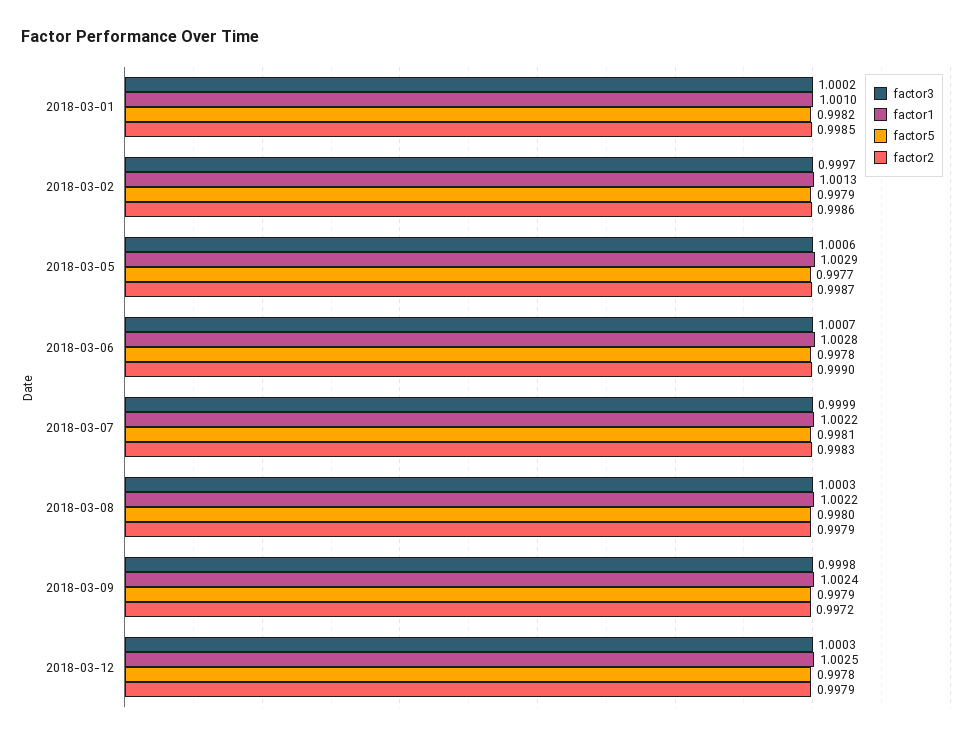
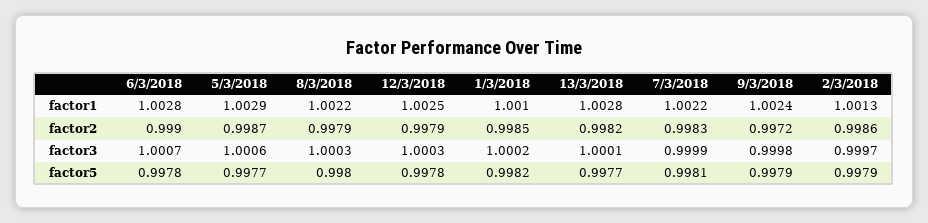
  {
    "factor3": {
      "2018-03-01": 1.0002,
      "2018-03-02": 0.9997,
      "2018-03-05": 1.0006,
      "2018-03-06": 1.0007,
      "2018-03-07": 0.9999,
      "2018-03-08": 1.0003,
      "2018-03-09": 0.9998,
-     "2018-03-12": 1.0003
+     "2018-03-12": 1.0003,
+     "13/3/2018": 1.0001
    },
    "factor1": {
      "2018-03-01": 1.001,
      "2018-03-02": 1.0013,
      "2018-03-05": 1.0029,
      "2018-03-06": 1.0028,
      "2018-03-07": 1.0022,
      "2018-03-08": 1.0022,
      "2018-03-09": 1.0024,
-     "2018-03-12": 1.0025
+     "2018-03-12": 1.0025,
+     "13/3/2018": 1.0028
    },
    "factor5": {
      "2018-03-01": 0.9982,
      "2018-03-02": 0.9979,
      "2018-03-05": 0.9977,
      "2018-03-06": 0.9978,
      "2018-03-07": 0.9981,
      "2018-03-08": 0.998,
      "2018-03-09": 0.9979,
-     "2018-03-12": 0.9978
+     "2018-03-12": 0.9978,
+     "13/3/2018": 0.9977
    },
    "factor2": {
      "2018-03-01": 0.9985,
      "2018-03-02": 0.9986,
      "2018-03-05": 0.9987,
      "2018-03-06": 0.999,
      "2018-03-07": 0.9983,
      "2018-03-08": 0.9979,
      "2018-03-09": 0.9972,
-     "2018-03-12": 0.9979
+     "2018-03-12": 0.9979,
+     "13/3/2018": 0.9982
    }
  }

